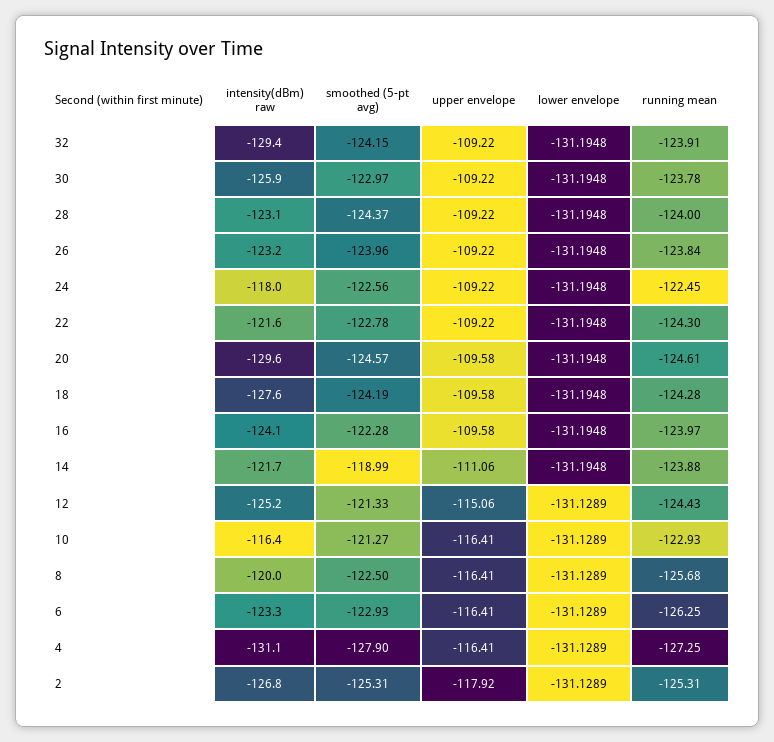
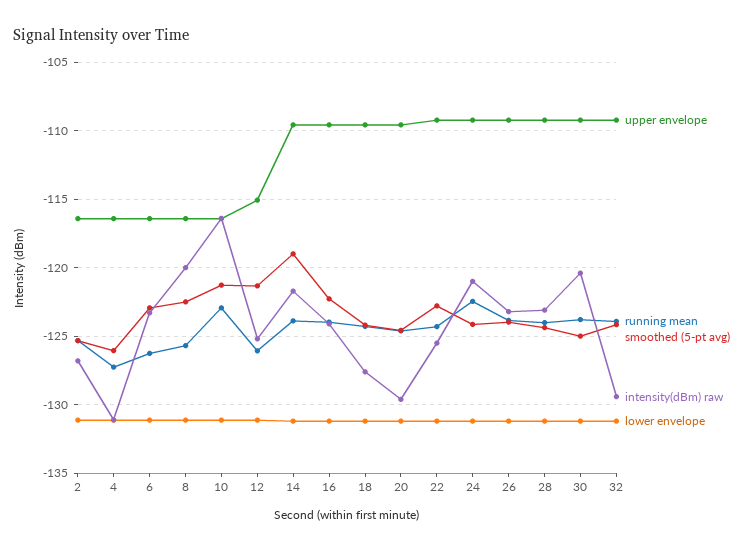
  {
    "intensity(dBm) raw": {
      "32": -129.4,
-     "30": -125.9,
+     "30": -120.5,
      "28": -123.1,
      "26": -123.2,
-     "24": -118,
+     "24": -121,
-     "22": -121.6,
+     "22": -125.5,
      "20": -129.6,
      "18": -127.6,
      "16": -124.1,
      "14": -121.7,
      "12": -125.2,
      "10": -116.4,
      "8": -120,
      "6": -123.3,
      "4": -131.1,
      "2": -126.8
    },
    "smoothed (5-pt avg)": {
      "32": -124.15,
-     "30": -122.97,
+     "30": -125,
      "28": -124.37,
      "26": -123.96,
-     "24": -122.56,
+     "24": -124,
      "22": -122.78,
      "20": -124.57,
      "18": -124.19,
      "16": -122.28,
      "14": -118.99,
      "12": -121.33,
      "10": -121.27,
      "8": -122.5,
      "6": -122.93,
-     "4": -127.9,
+     "4": -126,
      "2": -125.31
    },
    "upper envelope": {
      "32": -109.22,
      "30": -109.22,
      "28": -109.22,
      "26": -109.22,
      "24": -109.22,
      "22": -109.22,
      "20": -109.58,
      "18": -109.58,
      "16": -109.58,
-     "14": -111.06,
+     "14": -109.5,
      "12": -115.06,
      "10": -116.41,
      "8": -116.41,
      "6": -116.41,
      "4": -116.41,
-     "2": -117.92
+     "2": -116.5
    },
    "lower envelope": {
      "32": -131.1948,
      "30": -131.1948,
      "28": -131.1948,
      "26": -131.1948,
      "24": -131.1948,
      "22": -131.1948,
      "20": -131.1948,
      "18": -131.1948,
      "16": -131.1948,
      "14": -131.1948,
      "12": -131.1289,
      "10": -131.1289,
      "8": -131.1289,
      "6": -131.1289,
      "4": -131.1289,
      "2": -131.1289
    },
    "running mean": {
      "32": -123.91,
      "30": -123.78,
      "28": -124,
      "26": -123.84,
      "24": -122.45,
      "22": -124.3,
      "20": -124.61,
      "18": -124.28,
      "16": -123.97,
      "14": -123.88,
-     "12": -124.43,
+     "12": -126,
      "10": -122.93,
      "8": -125.68,
      "6": -126.25,
      "4": -127.25,
      "2": -125.31
    }
  }

